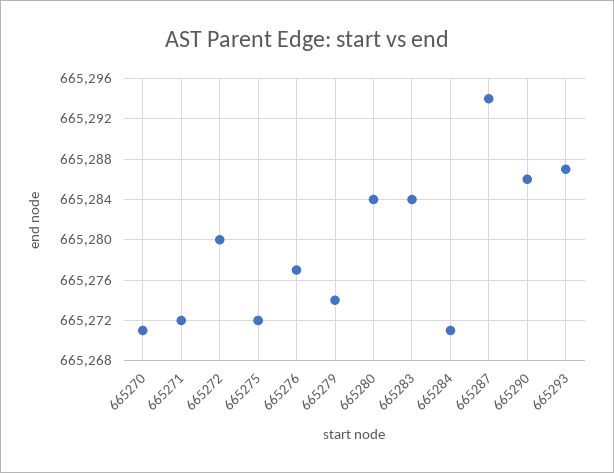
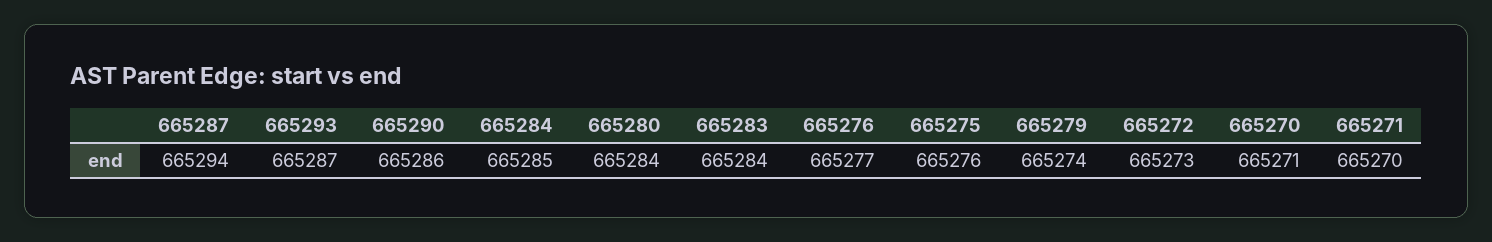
  {
    "665270": 665271,
-   "665271": 665272,
+   "665271": 665270,
-   "665272": 665280,
+   "665272": 665273,
-   "665275": 665272,
+   "665275": 665276,
    "665276": 665277,
    "665279": 665274,
    "665280": 665284,
    "665283": 665284,
-   "665284": 665271,
+   "665284": 665285,
    "665287": 665294,
    "665290": 665286,
    "665293": 665287
  }

